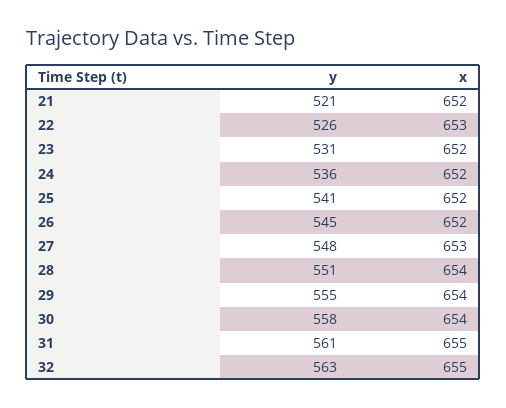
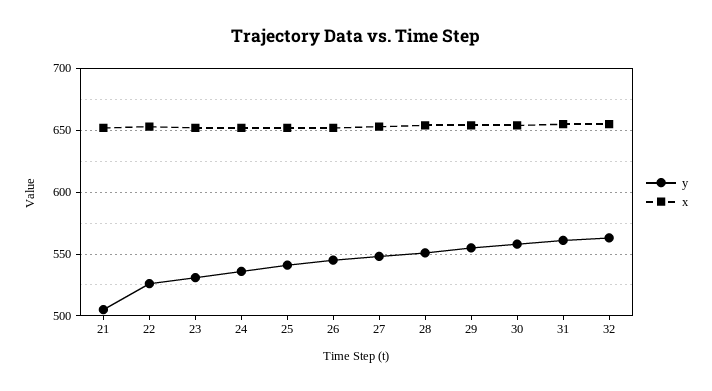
  {
    "y": {
-     "21": 521,
+     "21": 505,
      "22": 526,
      "23": 531,
      "24": 536,
      "25": 541,
      "26": 545,
      "27": 548,
      "28": 551,
      "29": 555,
      "30": 558,
      "31": 561,
      "32": 563
    },
    "x": {
      "21": 652,
      "22": 653,
      "23": 652,
      "24": 652,
      "25": 652,
      "26": 652,
      "27": 653,
      "28": 654,
      "29": 654,
      "30": 654,
      "31": 655,
      "32": 655
    }
  }

